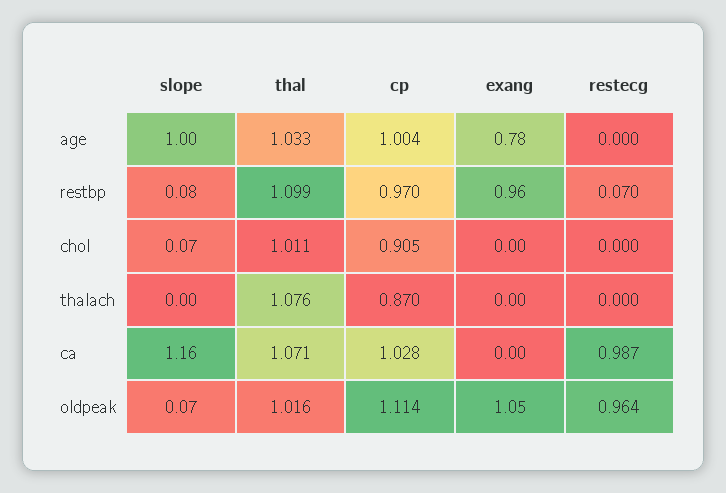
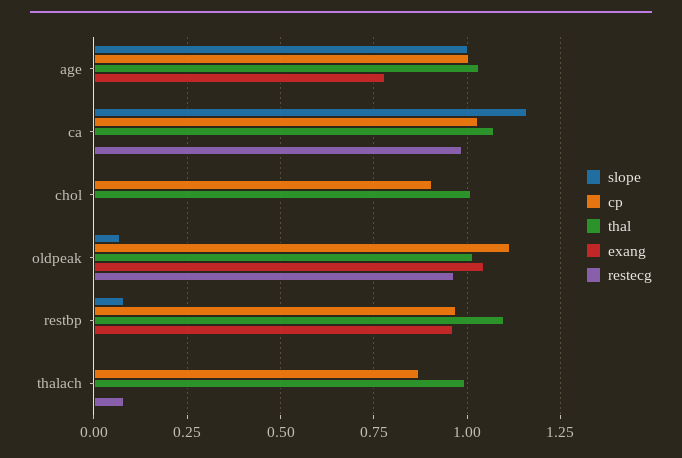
  {
    "slope": {
      "age": 1,
      "restbp": 0.08,
-     "chol": 0.07,
+     "chol": 0,
      "thalach": 0,
      "ca": 1.16,
      "oldpeak": 0.07
    },
    "thal": {
      "age": 1.033,
      "restbp": 1.099,
      "chol": 1.011,
-     "thalach": 1.076,
+     "thalach": 1,
      "ca": 1.071,
      "oldpeak": 1.016
    },
    "cp": {
      "age": 1.004,
      "restbp": 0.97,
      "chol": 0.905,
      "thalach": 0.87,
      "ca": 1.028,
      "oldpeak": 1.114
    },
    "exang": {
      "age": 0.78,
      "restbp": 0.96,
      "chol": 0,
      "thalach": 0,
      "ca": 0,
      "oldpeak": 1.05
    },
    "restecg": {
      "age": 0,
-     "restbp": 0.07,
+     "restbp": 0,
      "chol": 0,
-     "thalach": 0,
+     "thalach": 0.075,
      "ca": 0.987,
      "oldpeak": 0.964
    }
  }

